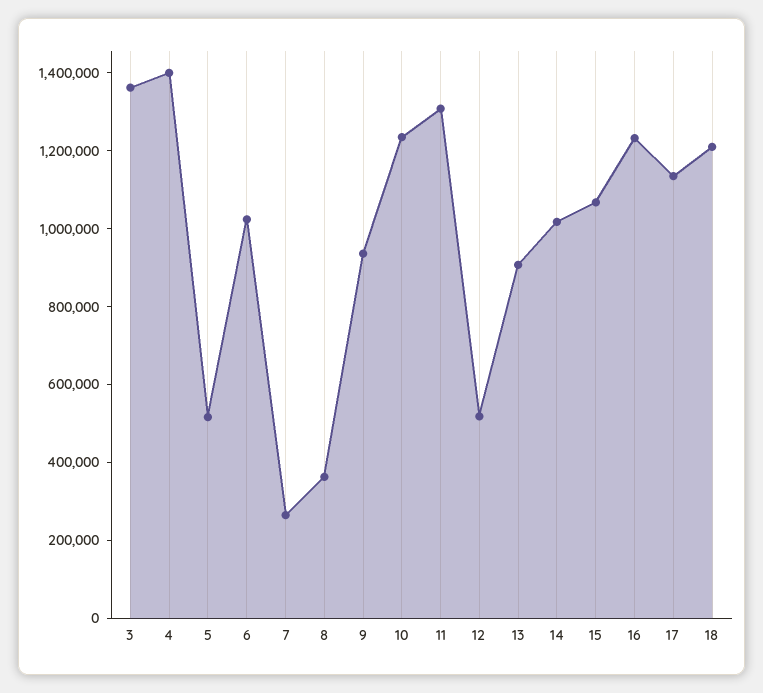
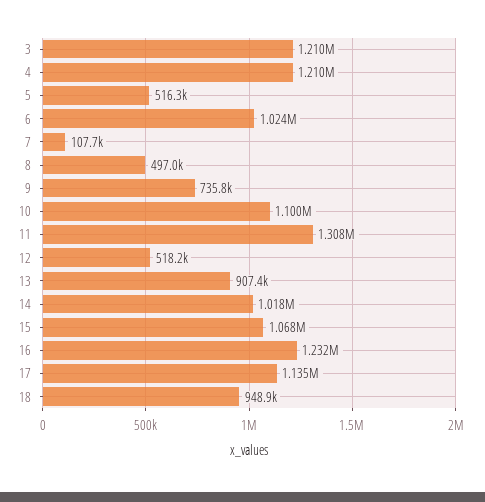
  {
-   "3": 1350000,
+   "3": 1210000,
-   "4": 1400000,
+   "4": 1210000,
    "5": 516300,
    "6": 1024000,
-   "7": 250000,
+   "7": 107700,
-   "8": 350000,
+   "8": 497000,
-   "9": 950000,
+   "9": 735800,
-   "10": 1250000,
+   "10": 1100000,
    "11": 1308000,
    "12": 518200,
    "13": 907400,
    "14": 1018000,
    "15": 1068000,
    "16": 1232000,
    "17": 1135000,
-   "18": 1200000
+   "18": 948900
  }

